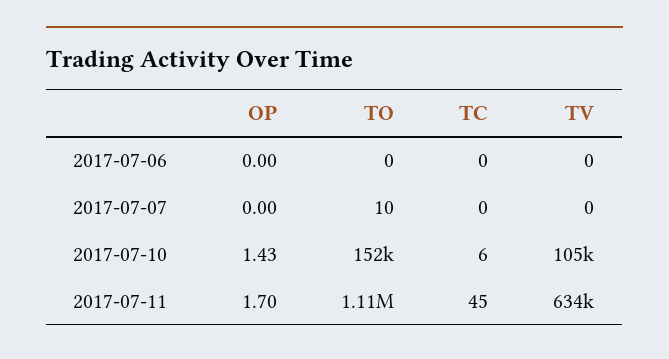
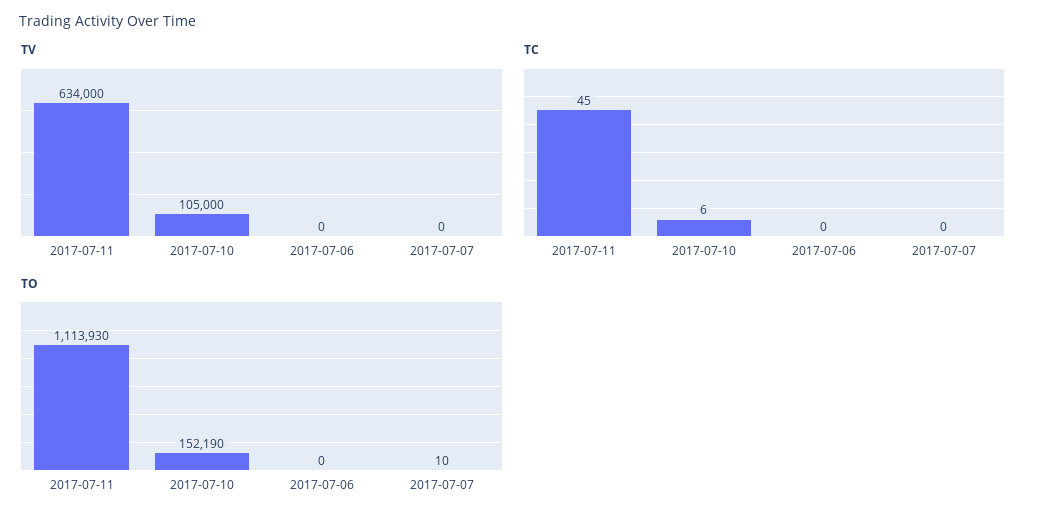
  {
-   "OP": {
-     "2017-07-06": 0,
-     "2017-07-07": 0,
-     "2017-07-10": 1.43,
-     "2017-07-11": 1.7
-   },
    "TO": {
      "2017-07-06": 0,
      "2017-07-07": 10,
      "2017-07-10": 152190,
      "2017-07-11": 1113930
    },
    "TC": {
      "2017-07-06": 0,
      "2017-07-07": 0,
      "2017-07-10": 6,
      "2017-07-11": 45
    },
    "TV": {
      "2017-07-06": 0,
      "2017-07-07": 0,
      "2017-07-10": 105000,
      "2017-07-11": 634000
    }
  }

